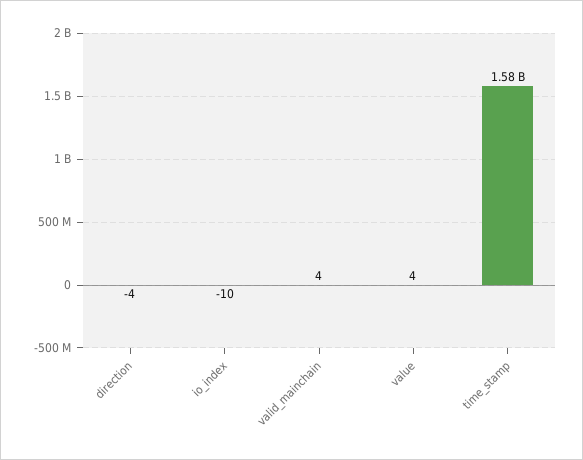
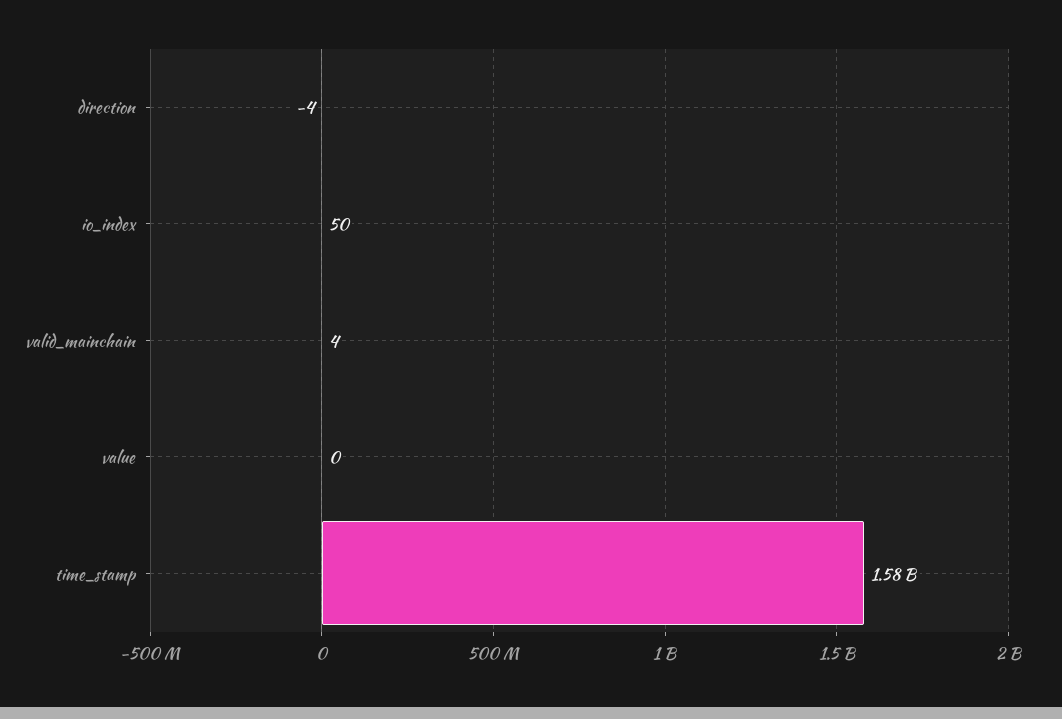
  {
    "direction": -4,
-   "io_index": -10,
+   "io_index": 50,
    "valid_mainchain": 4,
-   "value": 4,
+   "value": 0,
    "time_stamp": 1580000000
  }

